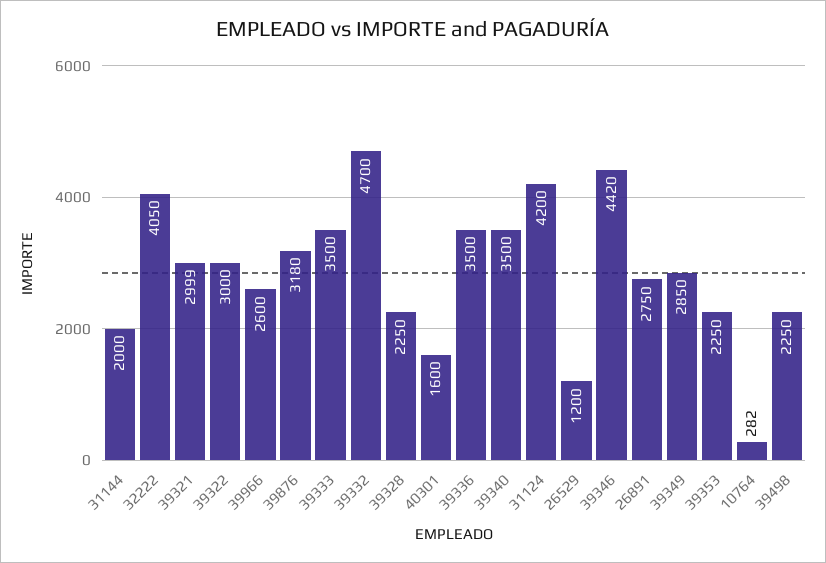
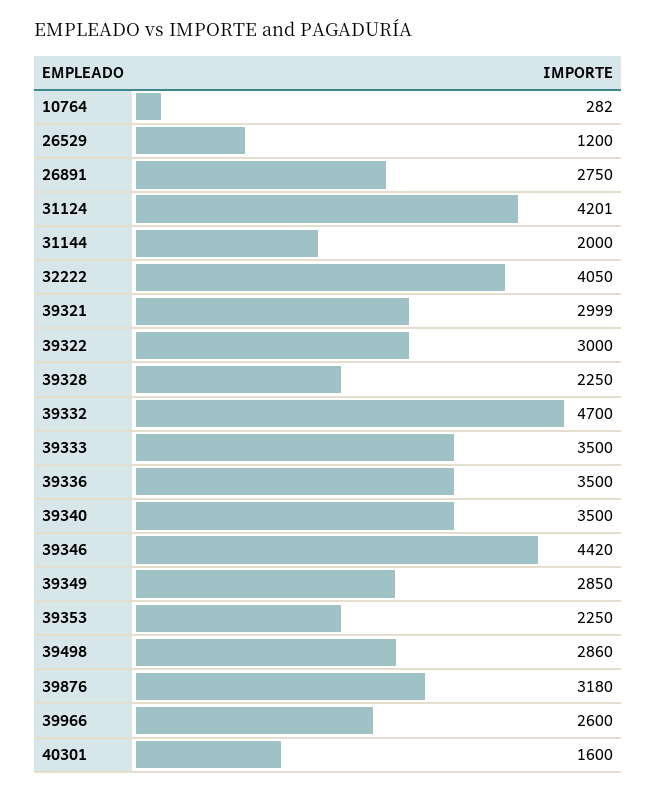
  {
    "31144": 2000,
    "32222": 4050,
    "39321": 2999,
    "39322": 3000,
    "39966": 2600,
    "39876": 3180,
    "39333": 3500,
    "39332": 4700,
    "39328": 2250,
    "40301": 1600,
    "39336": 3500,
    "39340": 3500,
-   "31124": 4200,
+   "31124": 4201,
    "26529": 1200,
    "39346": 4420,
    "26891": 2750,
    "39349": 2850,
    "39353": 2250,
    "10764": 282,
-   "39498": 2250
+   "39498": 2860
  }

